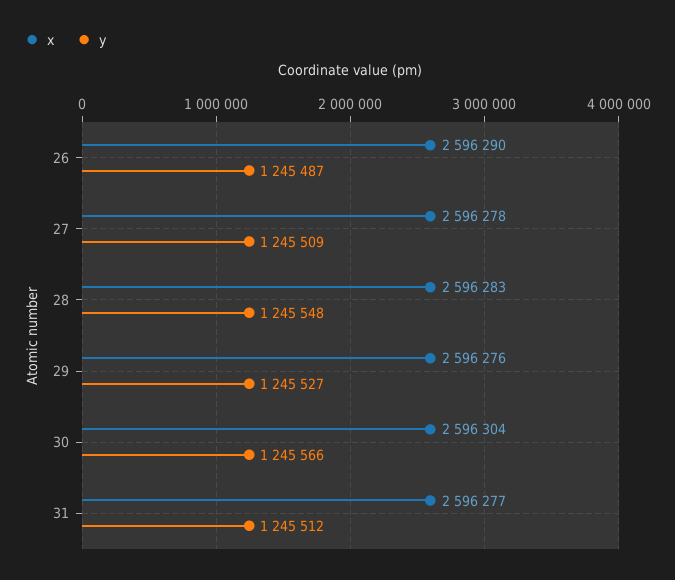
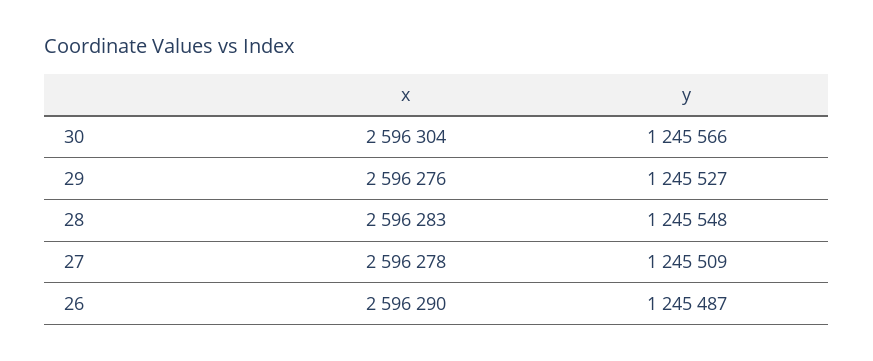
  {
    "x": {
      "26": 2596290,
      "27": 2596278,
      "28": 2596283,
      "29": 2596276,
-     "30": 2596304,
+     "30": 2596304
-     "31": 2596277
    },
    "y": {
      "26": 1245487,
      "27": 1245509,
      "28": 1245548,
      "29": 1245527,
-     "30": 1245566,
+     "30": 1245566
-     "31": 1245512
    }
  }

